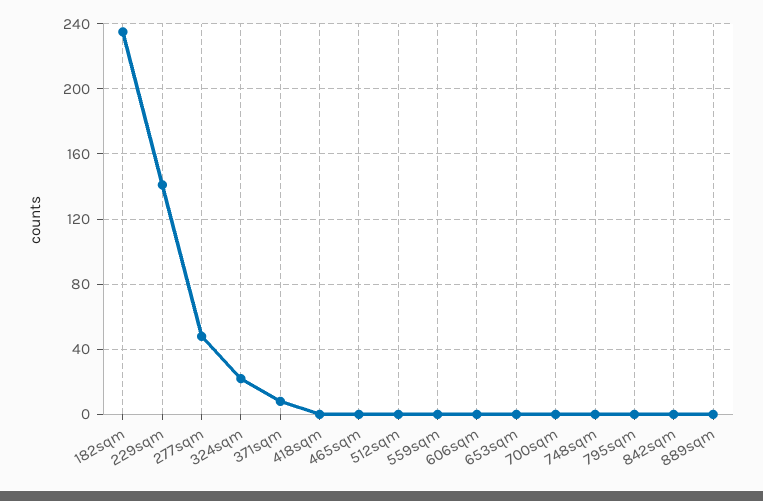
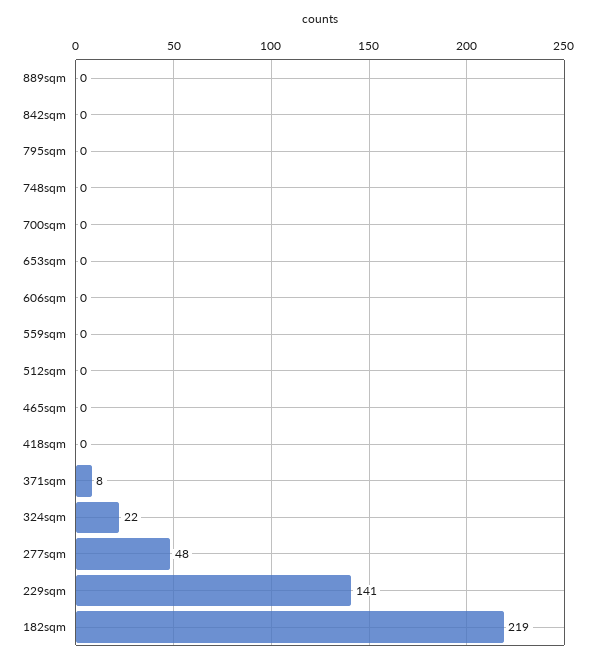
  {
-   "182sqm": 235,
+   "182sqm": 219,
    "229sqm": 141,
    "277sqm": 48,
    "324sqm": 22,
    "371sqm": 8,
    "418sqm": 0,
    "465sqm": 0,
    "512sqm": 0,
    "559sqm": 0,
    "606sqm": 0,
    "653sqm": 0,
    "700sqm": 0,
    "748sqm": 0,
    "795sqm": 0,
    "842sqm": 0,
    "889sqm": 0
  }

